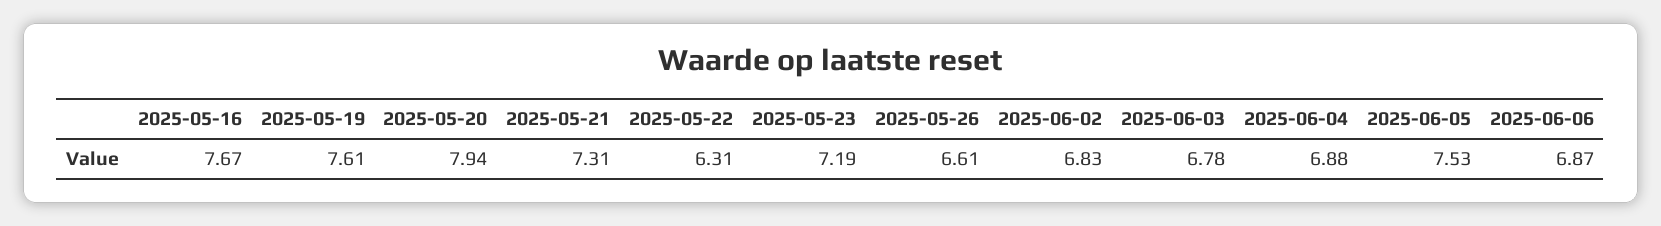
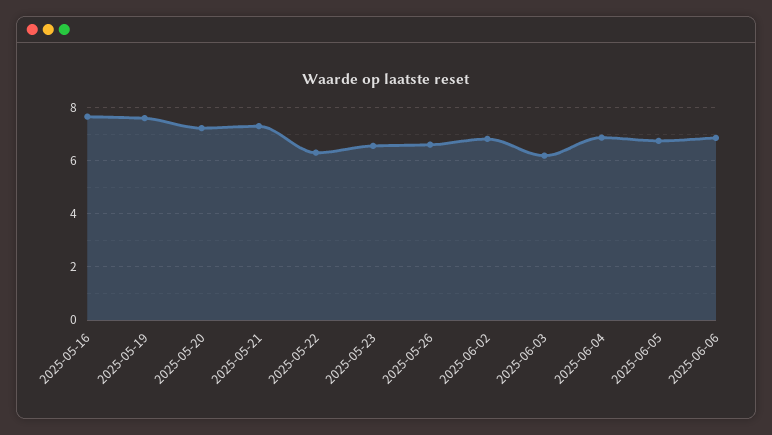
  {
    "2025-05-16": 7.67,
    "2025-05-19": 7.61,
-   "2025-05-20": 7.94,
+   "2025-05-20": 7.25,
    "2025-05-21": 7.31,
    "2025-05-22": 6.31,
-   "2025-05-23": 7.19,
+   "2025-05-23": 6.5,
    "2025-05-26": 6.61,
    "2025-06-02": 6.83,
-   "2025-06-03": 6.78,
+   "2025-06-03": 6.25,
    "2025-06-04": 6.88,
-   "2025-06-05": 7.53,
+   "2025-06-05": 6.75,
    "2025-06-06": 6.87
  }

